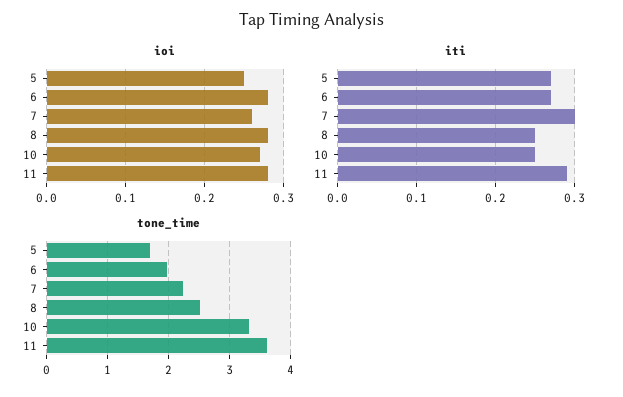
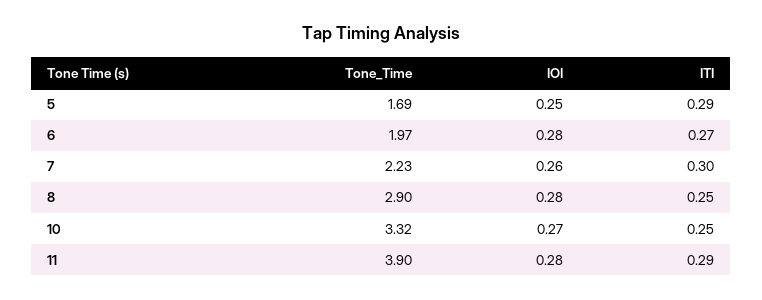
  {
    "ioi": {
      "5": 0.25,
      "6": 0.28,
      "7": 0.26,
      "8": 0.28,
      "10": 0.27,
      "11": 0.28
    },
    "iti": {
-     "5": 0.27,
+     "5": 0.29,
      "6": 0.27,
      "7": 0.3,
      "8": 0.25,
      "10": 0.25,
      "11": 0.29
    },
    "tone_time": {
      "5": 1.69,
      "6": 1.97,
      "7": 2.23,
-     "8": 2.5,
+     "8": 2.9,
      "10": 3.32,
-     "11": 3.6
+     "11": 3.9
    }
  }

